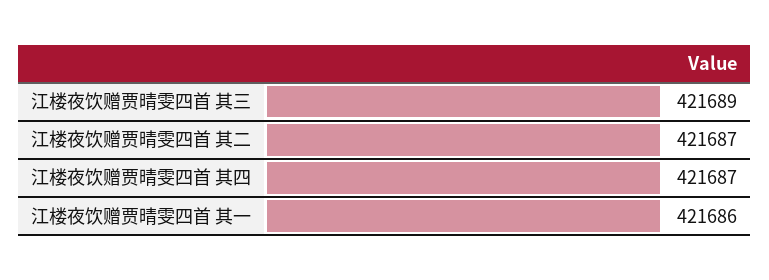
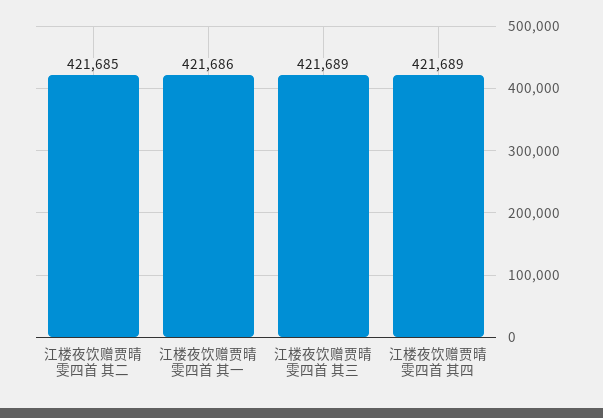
  {
    "江楼夜饮赠贾晴雯四首 其三": 421689,
-   "江楼夜饮赠贾晴雯四首 其二": 421687,
+   "江楼夜饮赠贾晴雯四首 其二": 421685,
-   "江楼夜饮赠贾晴雯四首 其四": 421687,
+   "江楼夜饮赠贾晴雯四首 其四": 421689,
    "江楼夜饮赠贾晴雯四首 其一": 421686
  }

